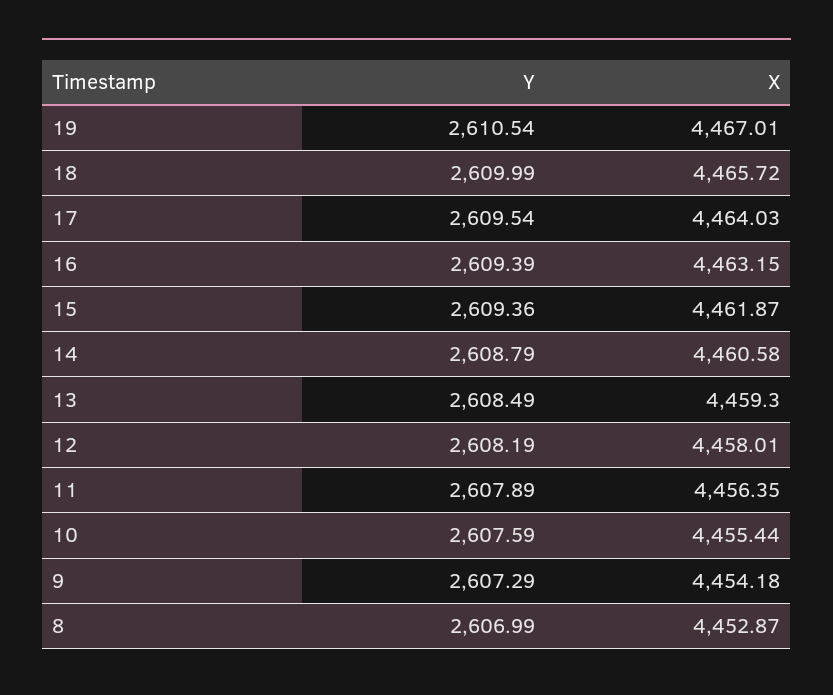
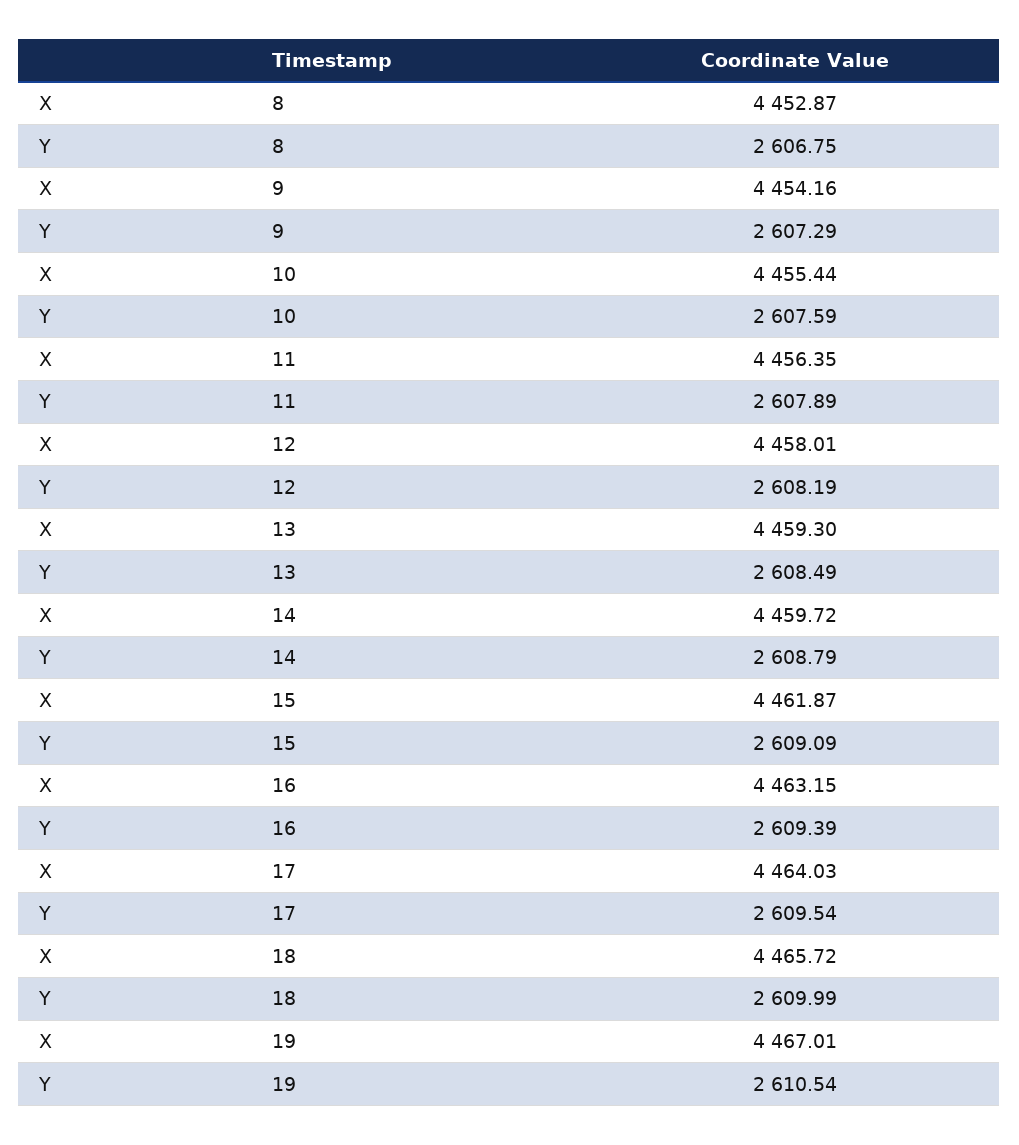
  {
    "Y": {
      "19": 2610.54,
      "18": 2609.99,
      "17": 2609.54,
      "16": 2609.39,
-     "15": 2609.36,
+     "15": 2609.09,
      "14": 2608.79,
      "13": 2608.49,
      "12": 2608.19,
      "11": 2607.89,
      "10": 2607.59,
      "9": 2607.29,
-     "8": 2606.99
+     "8": 2606.75
    },
    "X": {
      "19": 4467.01,
      "18": 4465.72,
      "17": 4464.03,
      "16": 4463.15,
      "15": 4461.87,
-     "14": 4460.58,
+     "14": 4459.72,
      "13": 4459.3,
      "12": 4458.01,
      "11": 4456.35,
      "10": 4455.44,
-     "9": 4454.18,
+     "9": 4454.16,
      "8": 4452.87
    }
  }

